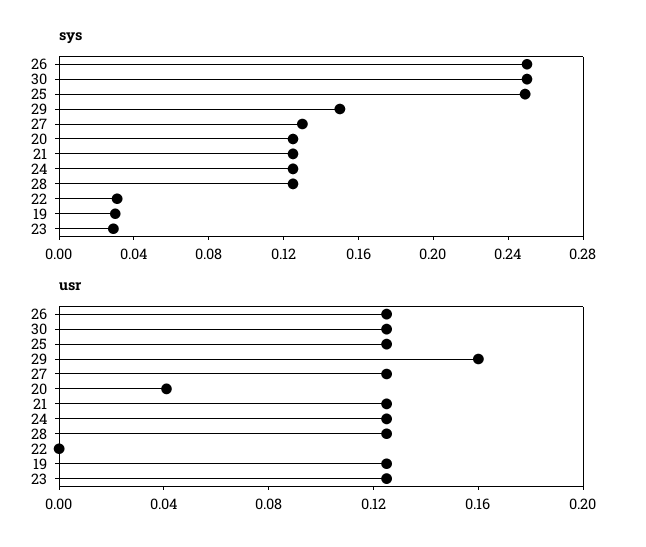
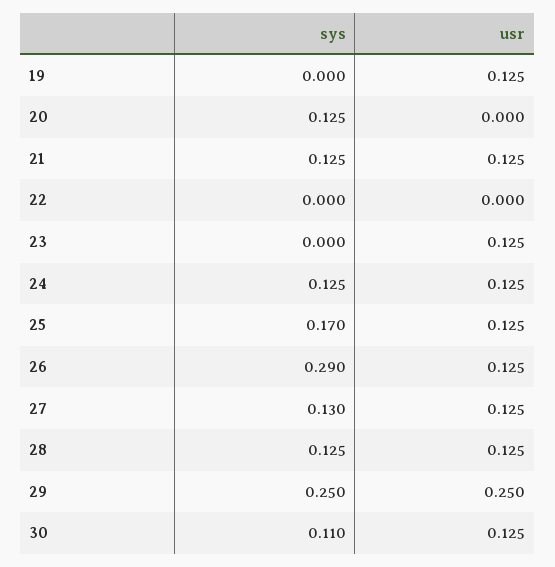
  {
    "sys": {
-     "26": 0.25,
+     "26": 0.29,
-     "30": 0.25,
+     "30": 0.11,
-     "25": 0.25,
+     "25": 0.17,
-     "29": 0.15,
+     "29": 0.25,
      "27": 0.13,
      "20": 0.125,
      "21": 0.125,
      "24": 0.125,
      "28": 0.125,
-     "22": 0.03,
+     "22": 0,
-     "19": 0.03,
+     "19": 0,
-     "23": 0.03
+     "23": 0
    },
    "usr": {
      "26": 0.125,
      "30": 0.125,
      "25": 0.125,
-     "29": 0.16,
+     "29": 0.25,
      "27": 0.125,
-     "20": 0.04,
+     "20": 0,
      "21": 0.125,
      "24": 0.125,
      "28": 0.125,
      "22": 0,
      "19": 0.125,
      "23": 0.125
    }
  }

